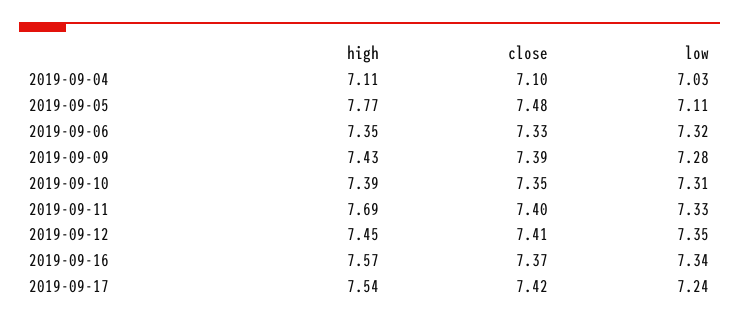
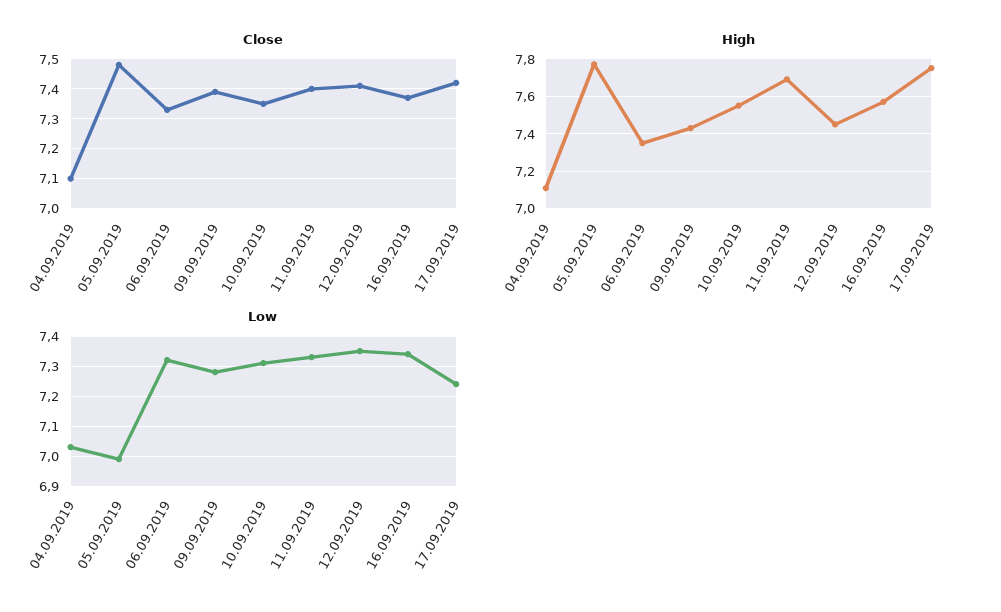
  {
    "high": {
      "2019-09-04": 7.11,
      "2019-09-05": 7.77,
      "2019-09-06": 7.35,
      "2019-09-09": 7.43,
-     "2019-09-10": 7.39,
+     "2019-09-10": 7.55,
      "2019-09-11": 7.69,
      "2019-09-12": 7.45,
      "2019-09-16": 7.57,
-     "2019-09-17": 7.54
+     "2019-09-17": 7.75
    },
    "close": {
      "2019-09-04": 7.1,
      "2019-09-05": 7.48,
      "2019-09-06": 7.33,
      "2019-09-09": 7.39,
      "2019-09-10": 7.35,
      "2019-09-11": 7.4,
      "2019-09-12": 7.41,
      "2019-09-16": 7.37,
      "2019-09-17": 7.42
    },
    "low": {
      "2019-09-04": 7.03,
-     "2019-09-05": 7.11,
+     "2019-09-05": 7,
      "2019-09-06": 7.32,
      "2019-09-09": 7.28,
      "2019-09-10": 7.31,
      "2019-09-11": 7.33,
      "2019-09-12": 7.35,
      "2019-09-16": 7.34,
      "2019-09-17": 7.24
    }
  }

